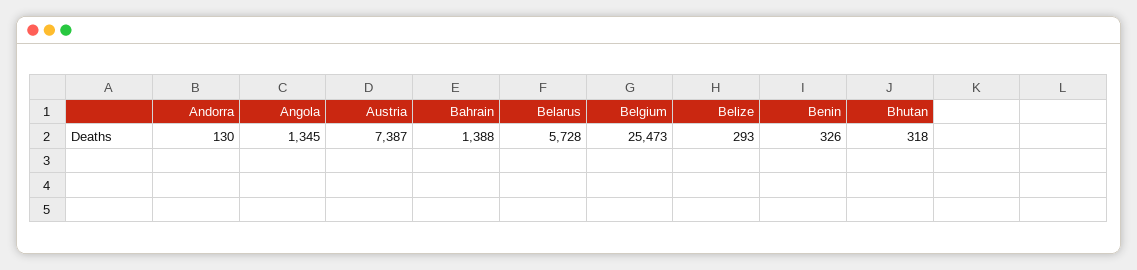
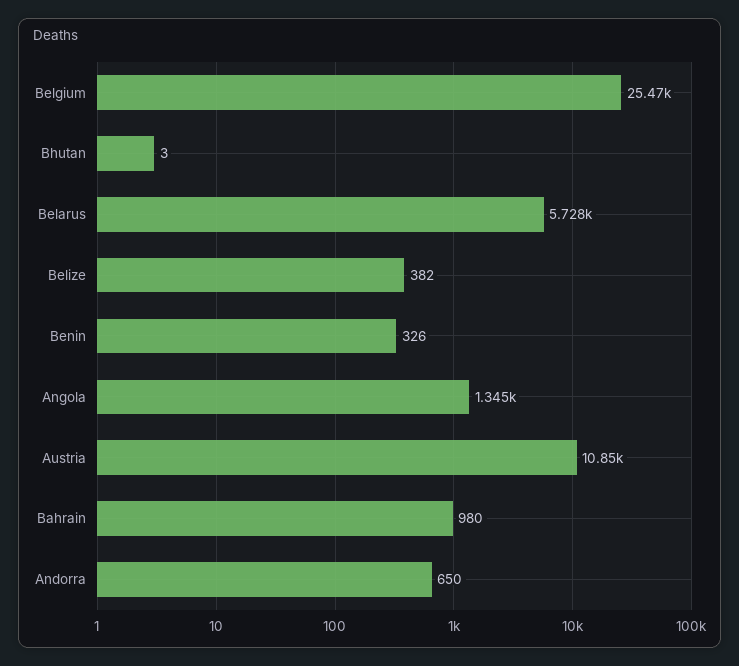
  {
-   "Andorra": 130,
+   "Andorra": 650,
    "Angola": 1345,
-   "Austria": 7387,
+   "Austria": 10850,
-   "Bahrain": 1388,
+   "Bahrain": 980,
    "Belarus": 5728,
    "Belgium": 25473,
-   "Belize": 293,
+   "Belize": 382,
    "Benin": 326,
-   "Bhutan": 318
+   "Bhutan": 3
  }

